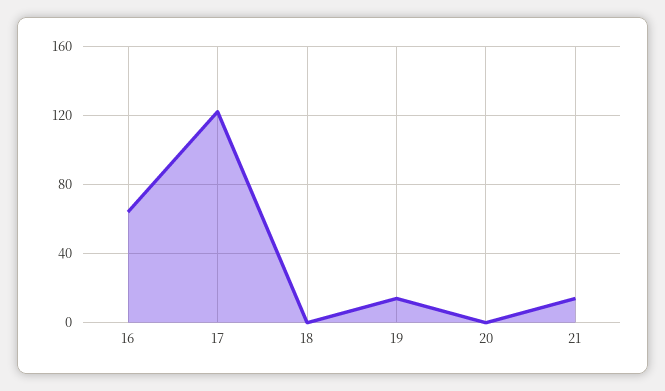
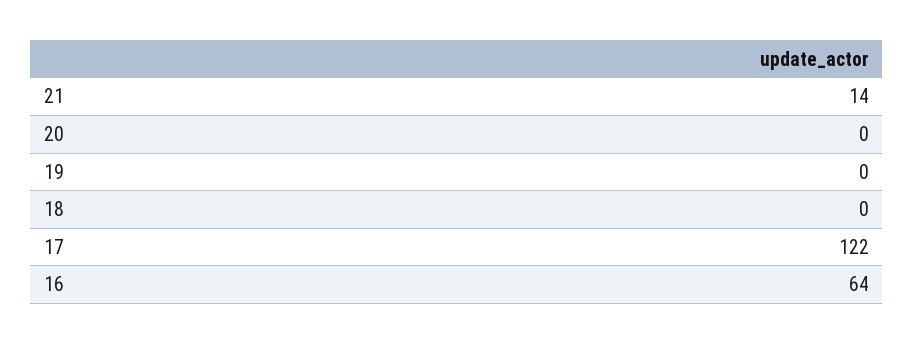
  {
    "16": 64,
    "17": 122,
    "18": 0,
-   "19": 15,
+   "19": 0,
    "20": 0,
    "21": 14
  }

